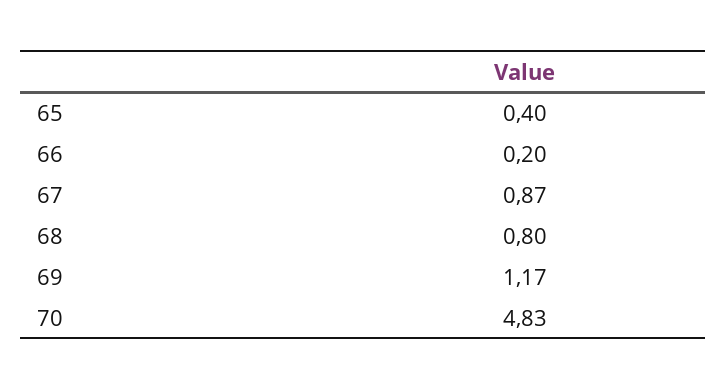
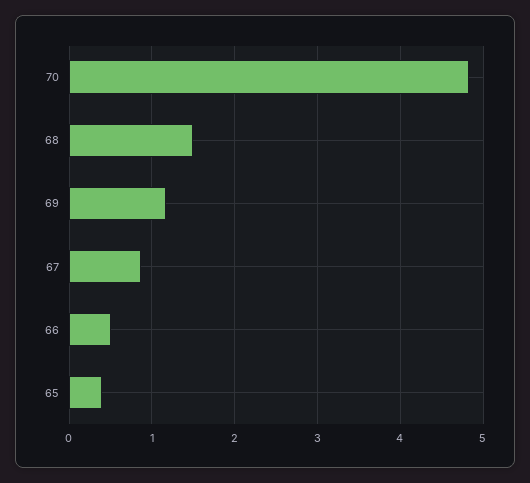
  {
    "65": 0.4,
-   "66": 0.2,
+   "66": 0.5,
    "67": 0.87,
-   "68": 0.8,
+   "68": 1.5,
    "69": 1.17,
    "70": 4.83
  }

